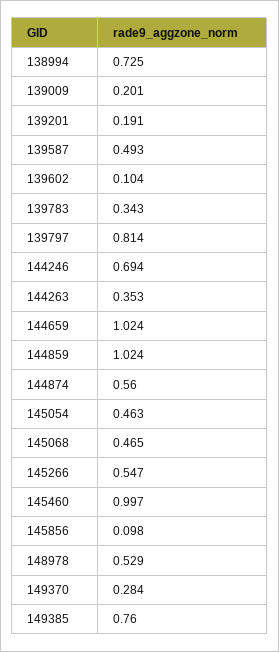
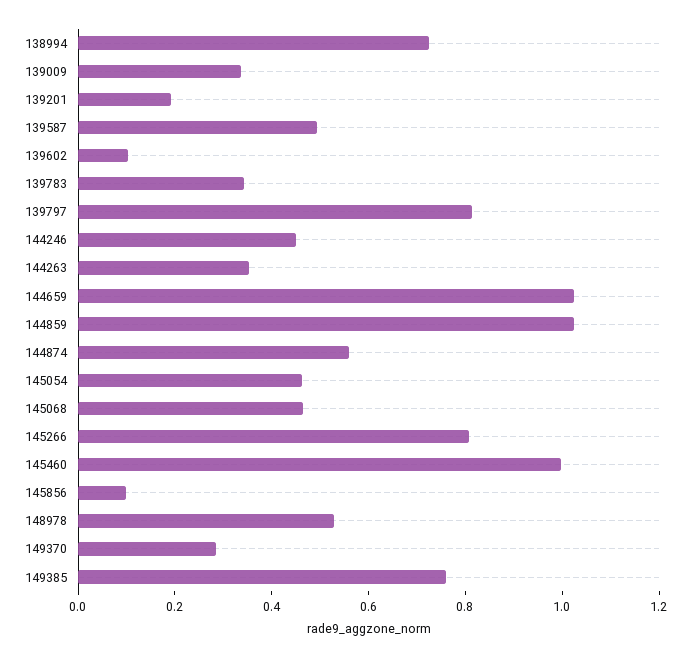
  {
    "138994": 0.725,
-   "139009": 0.201,
+   "139009": 0.35,
    "139201": 0.191,
    "139587": 0.493,
    "139602": 0.104,
    "139783": 0.343,
    "139797": 0.814,
-   "144246": 0.694,
+   "144246": 0.45,
    "144263": 0.353,
    "144659": 1.024,
    "144859": 1.024,
    "144874": 0.56,
    "145054": 0.463,
    "145068": 0.465,
-   "145266": 0.547,
+   "145266": 0.8,
    "145460": 0.997,
    "145856": 0.098,
    "148978": 0.529,
    "149370": 0.284,
    "149385": 0.76
  }

